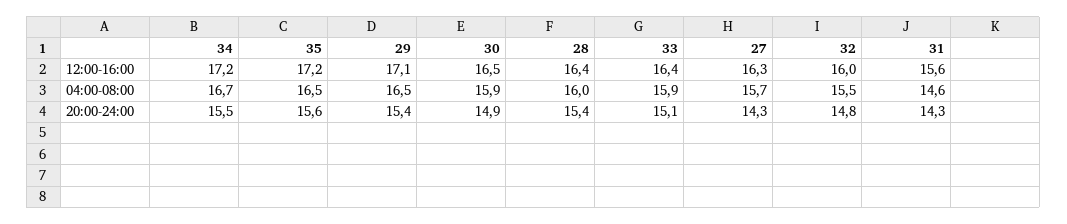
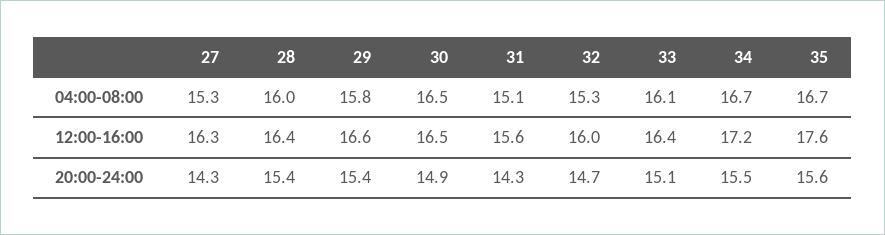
  {
    "34": {
      "12:00-16:00": 17.2,
      "04:00-08:00": 16.7,
      "20:00-24:00": 15.5
    },
    "35": {
-     "12:00-16:00": 17.2,
+     "12:00-16:00": 17.6,
-     "04:00-08:00": 16.5,
+     "04:00-08:00": 16.7,
      "20:00-24:00": 15.6
    },
    "29": {
-     "12:00-16:00": 17.1,
+     "12:00-16:00": 16.6,
-     "04:00-08:00": 16.5,
+     "04:00-08:00": 15.8,
      "20:00-24:00": 15.4
    },
    "30": {
      "12:00-16:00": 16.5,
-     "04:00-08:00": 15.9,
+     "04:00-08:00": 16.5,
      "20:00-24:00": 14.9
    },
    "28": {
      "12:00-16:00": 16.4,
      "04:00-08:00": 16,
      "20:00-24:00": 15.4
    },
    "33": {
      "12:00-16:00": 16.4,
-     "04:00-08:00": 15.9,
+     "04:00-08:00": 16.1,
      "20:00-24:00": 15.1
    },
    "27": {
      "12:00-16:00": 16.3,
-     "04:00-08:00": 15.7,
+     "04:00-08:00": 15.3,
      "20:00-24:00": 14.3
    },
    "32": {
      "12:00-16:00": 16,
-     "04:00-08:00": 15.5,
+     "04:00-08:00": 15.3,
-     "20:00-24:00": 14.8
+     "20:00-24:00": 14.7
    },
    "31": {
      "12:00-16:00": 15.6,
-     "04:00-08:00": 14.6,
+     "04:00-08:00": 15.1,
      "20:00-24:00": 14.3
    }
  }

